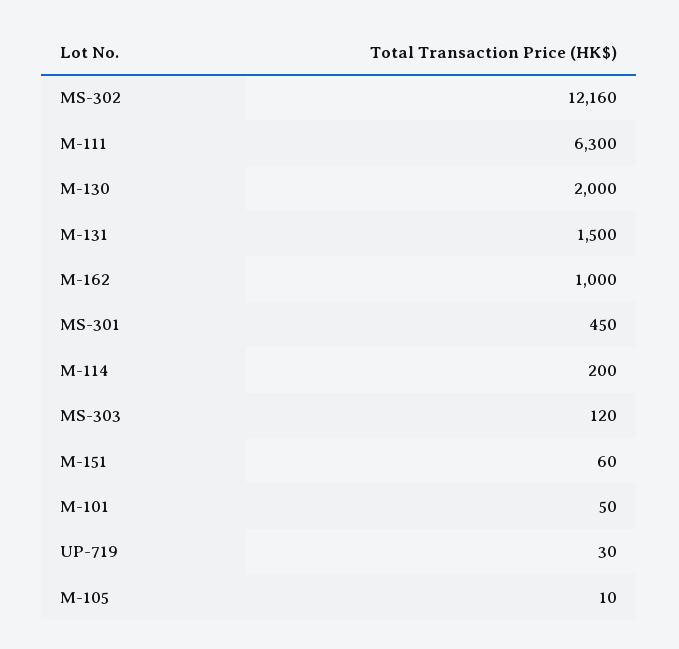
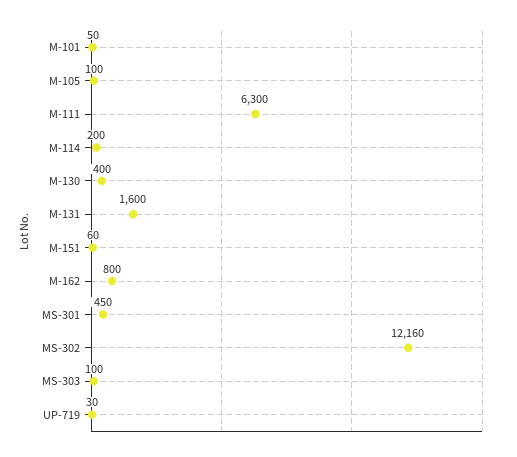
  {
    "MS-302": 12160,
    "M-111": 6300,
-   "M-130": 2000,
+   "M-130": 400,
-   "M-131": 1500,
+   "M-131": 1600,
-   "M-162": 1000,
+   "M-162": 800,
    "MS-301": 450,
    "M-114": 200,
-   "MS-303": 120,
+   "MS-303": 100,
    "M-151": 60,
    "M-101": 50,
    "UP-719": 30,
-   "M-105": 10
+   "M-105": 100
  }

